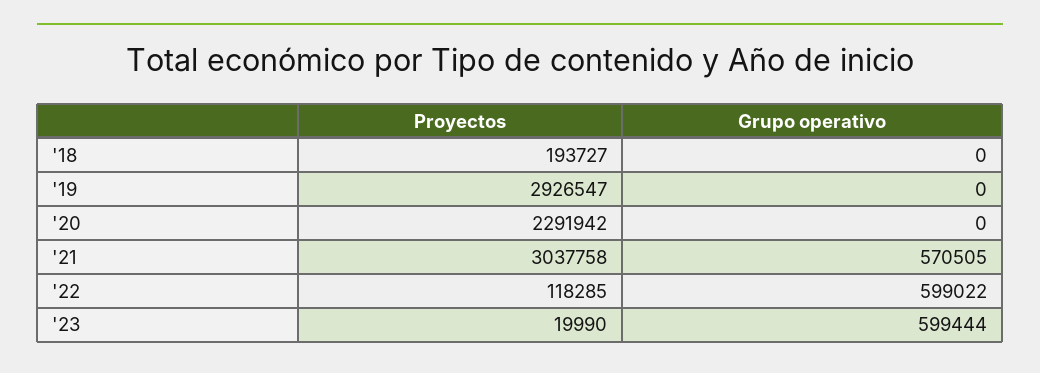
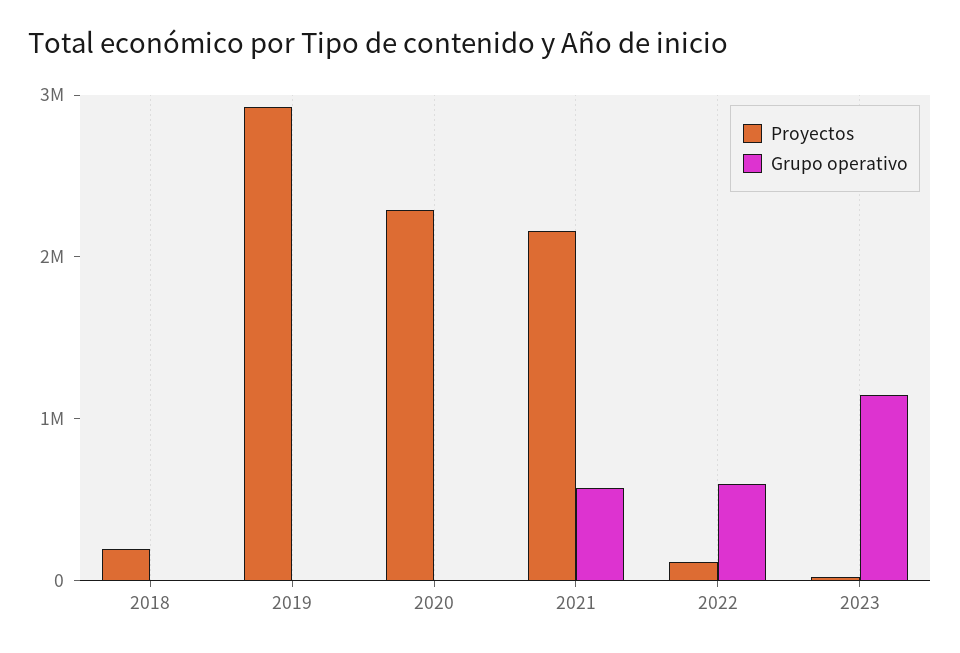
  {
    "Proyectos": {
      "'18": 193727,
      "'19": 2926547,
      "'20": 2291942,
-     "'21": 3037758,
+     "'21": 2200000,
      "'22": 118285,
      "'23": 19990
    },
    "Grupo operativo": {
      "'18": 0,
      "'19": 0,
      "'20": 0,
      "'21": 570505,
      "'22": 599022,
-     "'23": 599444
+     "'23": 1200000
    }
  }

